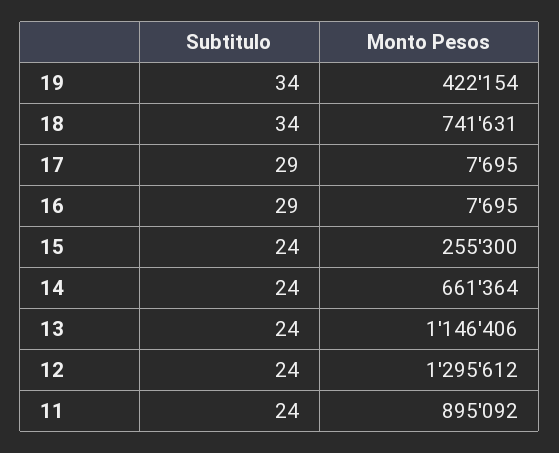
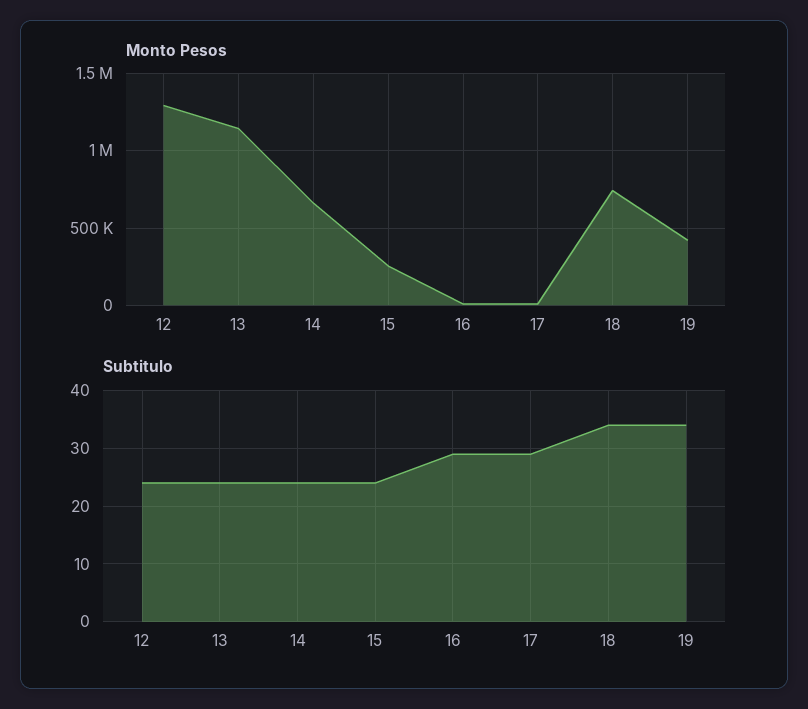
  {
    "Subtitulo": {
      "19": 34,
      "18": 34,
      "17": 29,
      "16": 29,
      "15": 24,
      "14": 24,
      "13": 24,
-     "12": 24,
+     "12": 24
-     "11": 24
    },
    "Monto Pesos": {
      "19": 422154,
      "18": 741631,
      "17": 7695,
      "16": 7695,
      "15": 255300,
      "14": 661364,
      "13": 1146406,
-     "12": 1295612,
+     "12": 1295612
-     "11": 895092
    }
  }

